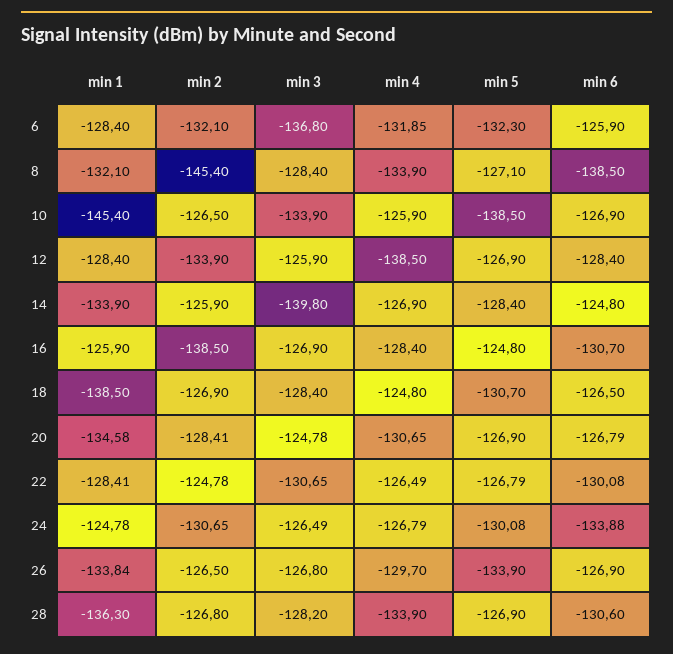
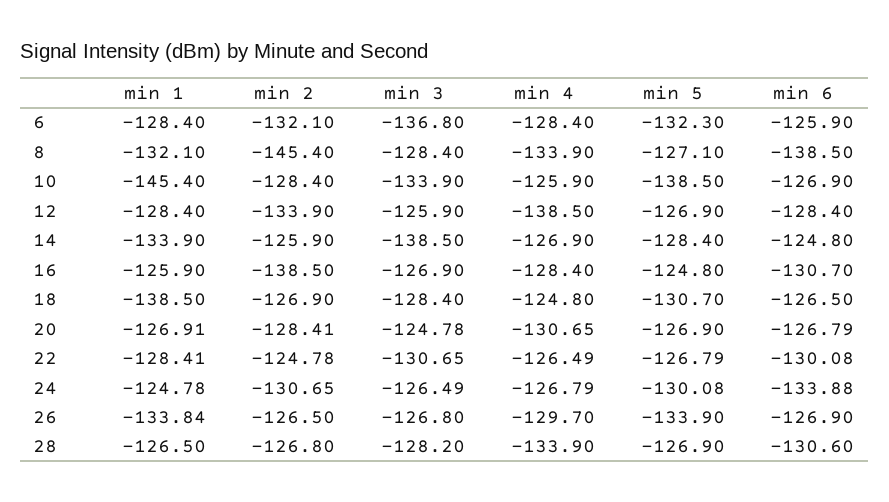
  {
    "min 1": {
      "6": -128.4,
      "8": -132.1,
      "10": -145.4,
      "12": -128.4,
      "14": -133.9,
      "16": -125.9,
      "18": -138.5,
-     "20": -134.58,
+     "20": -126.91,
      "22": -128.41,
      "24": -124.78,
      "26": -133.84,
-     "28": -136.3
+     "28": -126.5
    },
    "min 2": {
      "6": -132.1,
      "8": -145.4,
-     "10": -126.5,
+     "10": -128.4,
      "12": -133.9,
      "14": -125.9,
      "16": -138.5,
      "18": -126.9,
      "20": -128.41,
      "22": -124.78,
      "24": -130.65,
      "26": -126.5,
      "28": -126.8
    },
    "min 3": {
      "6": -136.8,
      "8": -128.4,
      "10": -133.9,
      "12": -125.9,
-     "14": -139.8,
+     "14": -138.5,
      "16": -126.9,
      "18": -128.4,
      "20": -124.78,
      "22": -130.65,
      "24": -126.49,
      "26": -126.8,
      "28": -128.2
    },
    "min 4": {
-     "6": -131.85,
+     "6": -128.4,
      "8": -133.9,
      "10": -125.9,
      "12": -138.5,
      "14": -126.9,
      "16": -128.4,
      "18": -124.8,
      "20": -130.65,
      "22": -126.49,
      "24": -126.79,
      "26": -129.7,
      "28": -133.9
    },
    "min 5": {
      "6": -132.3,
      "8": -127.1,
      "10": -138.5,
      "12": -126.9,
      "14": -128.4,
      "16": -124.8,
      "18": -130.7,
      "20": -126.9,
      "22": -126.79,
      "24": -130.08,
      "26": -133.9,
      "28": -126.9
    },
    "min 6": {
      "6": -125.9,
      "8": -138.5,
      "10": -126.9,
      "12": -128.4,
      "14": -124.8,
      "16": -130.7,
      "18": -126.5,
      "20": -126.79,
      "22": -130.08,
      "24": -133.88,
      "26": -126.9,
      "28": -130.6
    }
  }

